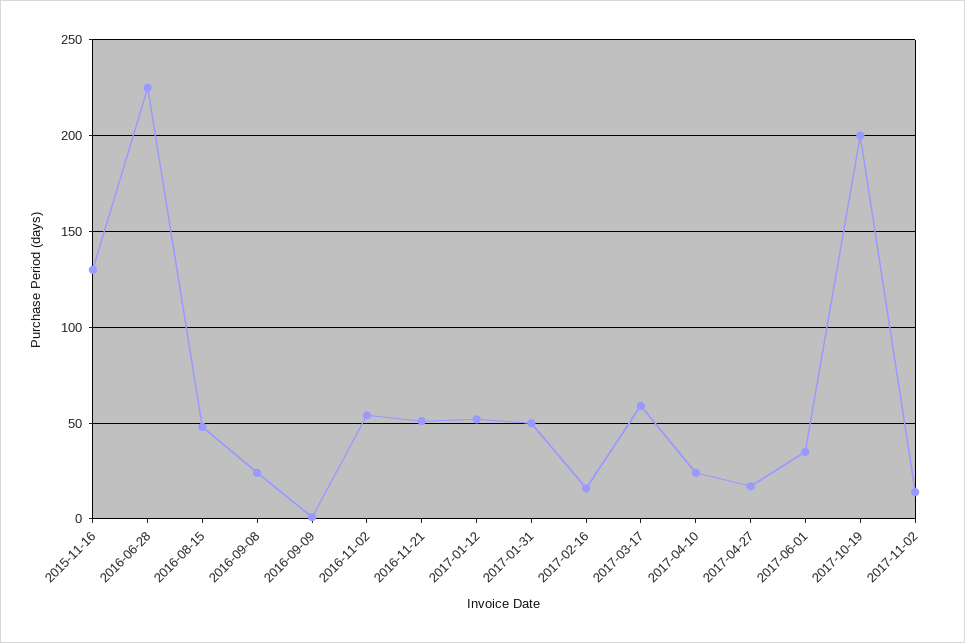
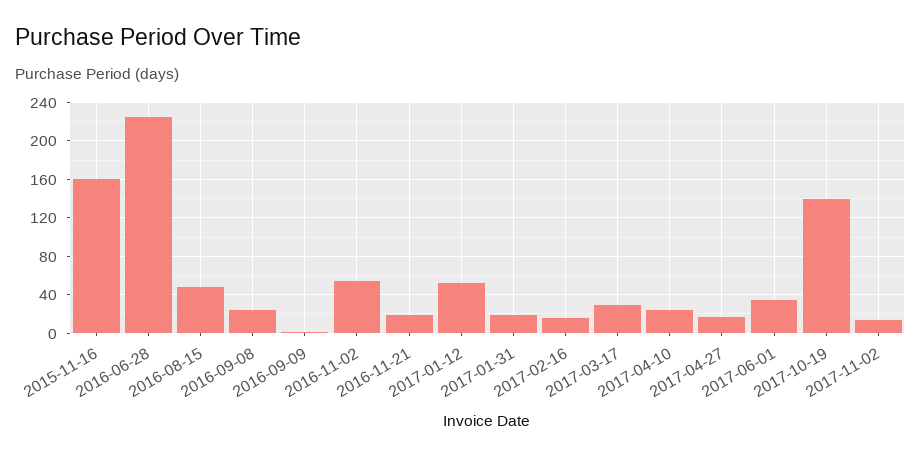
  {
-   "2015-11-16": 130,
+   "2015-11-16": 160,
    "2016-06-28": 225,
    "2016-08-15": 50,
    "2016-09-08": 25,
    "2016-09-09": 0,
    "2016-11-02": 55,
-   "2016-11-21": 50,
+   "2016-11-21": 20,
    "2017-01-12": 50,
-   "2017-01-31": 50,
+   "2017-01-31": 20,
    "2017-02-16": 15,
-   "2017-03-17": 60,
+   "2017-03-17": 30,
    "2017-04-10": 25,
    "2017-04-27": 15,
    "2017-06-01": 35,
-   "2017-10-19": 200,
+   "2017-10-19": 140,
    "2017-11-02": 15
  }

